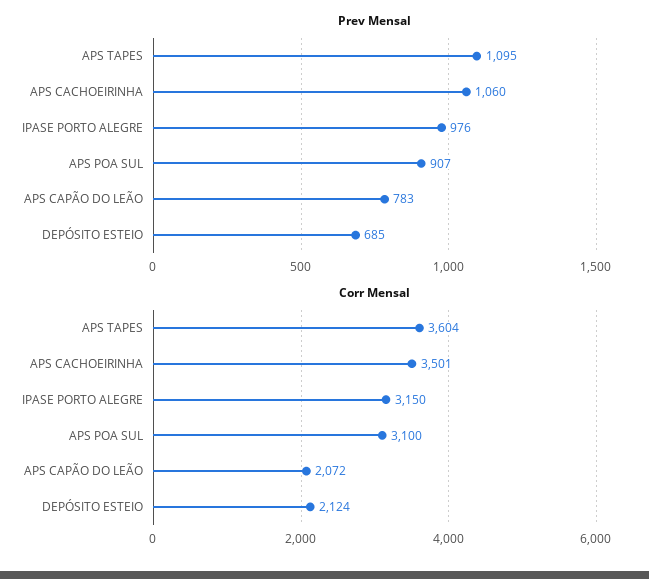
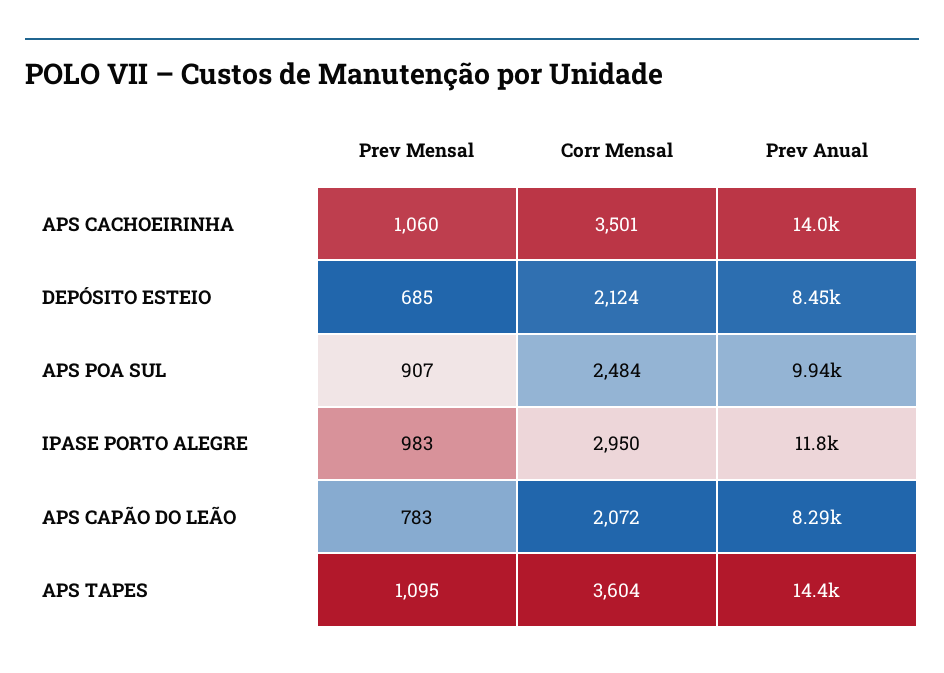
  {
    "Prev Mensal": {
      "APS TAPES": 1095,
      "APS CACHOEIRINHA": 1060,
-     "IPASE PORTO ALEGRE": 976,
+     "IPASE PORTO ALEGRE": 983,
      "APS POA SUL": 907,
      "APS CAPÃO DO LEÃO": 783,
      "DEPÓSITO ESTEIO": 685
    },
    "Corr Mensal": {
      "APS TAPES": 3604,
      "APS CACHOEIRINHA": 3501,
-     "IPASE PORTO ALEGRE": 3150,
+     "IPASE PORTO ALEGRE": 2950,
-     "APS POA SUL": 3100,
+     "APS POA SUL": 2484,
      "APS CAPÃO DO LEÃO": 2072,
      "DEPÓSITO ESTEIO": 2124
-   }
+   },
+   "Prev Anual": {
+     "APS CACHOEIRINHA": 14000,
+     "DEPÓSITO ESTEIO": 8450,
+     "APS POA SUL": 9940,
+     "IPASE PORTO ALEGRE": 11800,
+     "APS CAPÃO DO LEÃO": 8290,
+     "APS TAPES": 14400
+   }
  }

